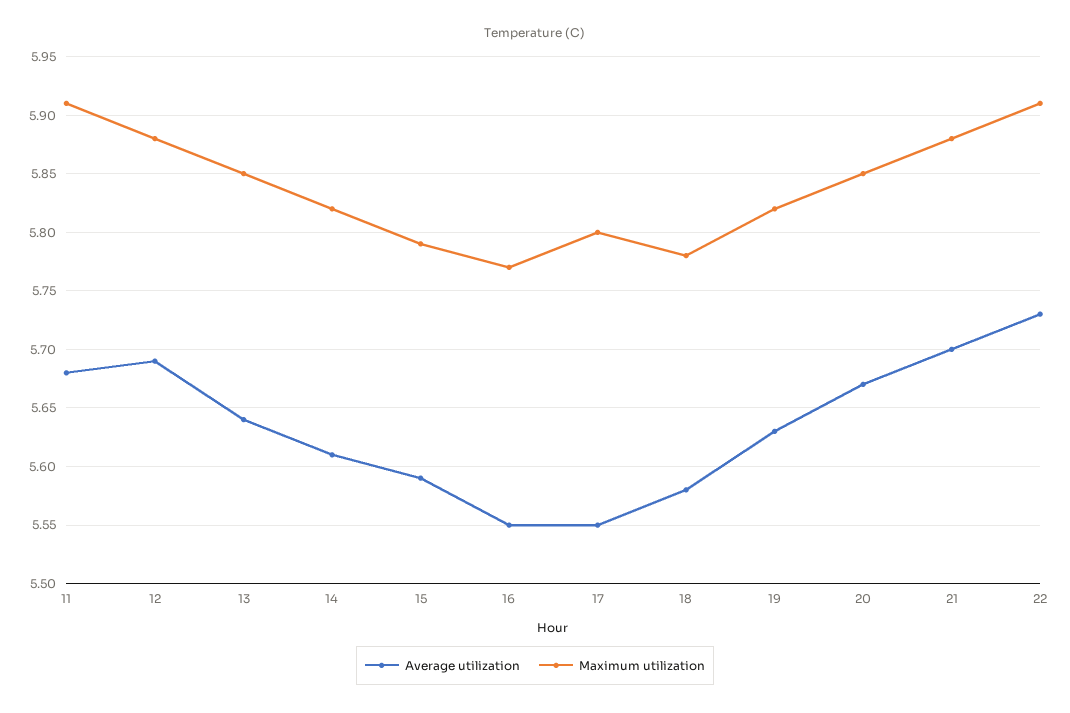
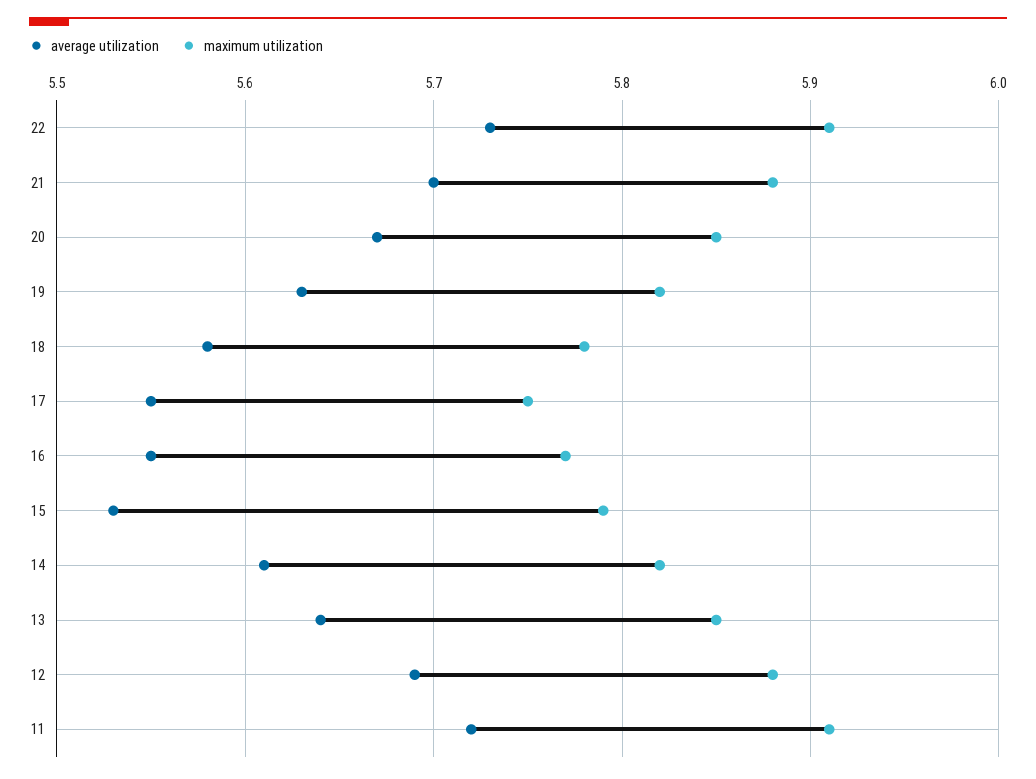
  {
    "Average utilization": {
-     "11": 5.68,
+     "11": 5.72,
      "12": 5.69,
      "13": 5.64,
      "14": 5.61,
-     "15": 5.59,
+     "15": 5.53,
      "16": 5.55,
      "17": 5.55,
      "18": 5.58,
      "19": 5.63,
      "20": 5.67,
      "21": 5.7,
      "22": 5.73
    },
    "Maximum utilization": {
      "11": 5.91,
      "12": 5.88,
      "13": 5.85,
      "14": 5.82,
      "15": 5.79,
      "16": 5.77,
-     "17": 5.8,
+     "17": 5.75,
      "18": 5.78,
      "19": 5.82,
      "20": 5.85,
      "21": 5.88,
      "22": 5.91
    }
  }

